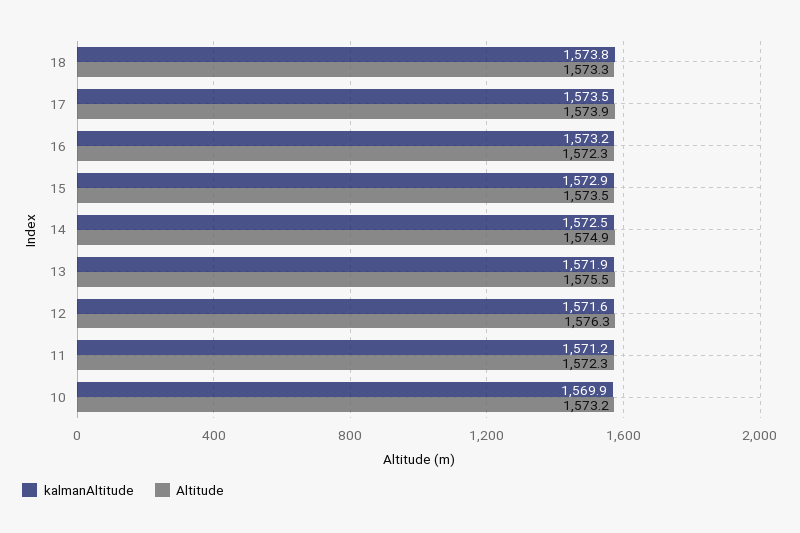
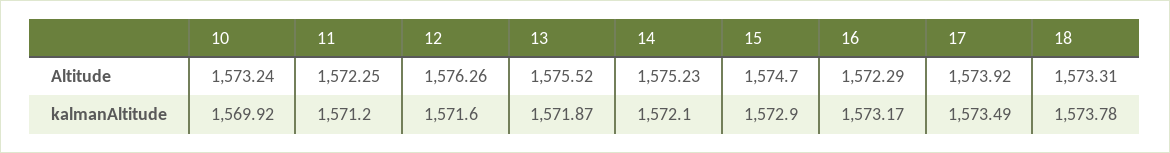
  {
    "kalmanAltitude": {
      "18": 1573.78,
      "17": 1573.49,
      "16": 1573.17,
      "15": 1572.9,
-     "14": 1572.5,
+     "14": 1572.1,
      "13": 1571.87,
      "12": 1571.6,
      "11": 1571.2,
      "10": 1569.92
    },
    "Altitude": {
      "18": 1573.31,
      "17": 1573.92,
      "16": 1572.29,
-     "15": 1573.5,
+     "15": 1574.7,
-     "14": 1574.9,
+     "14": 1575.23,
      "13": 1575.52,
      "12": 1576.26,
      "11": 1572.25,
      "10": 1573.24
    }
  }

